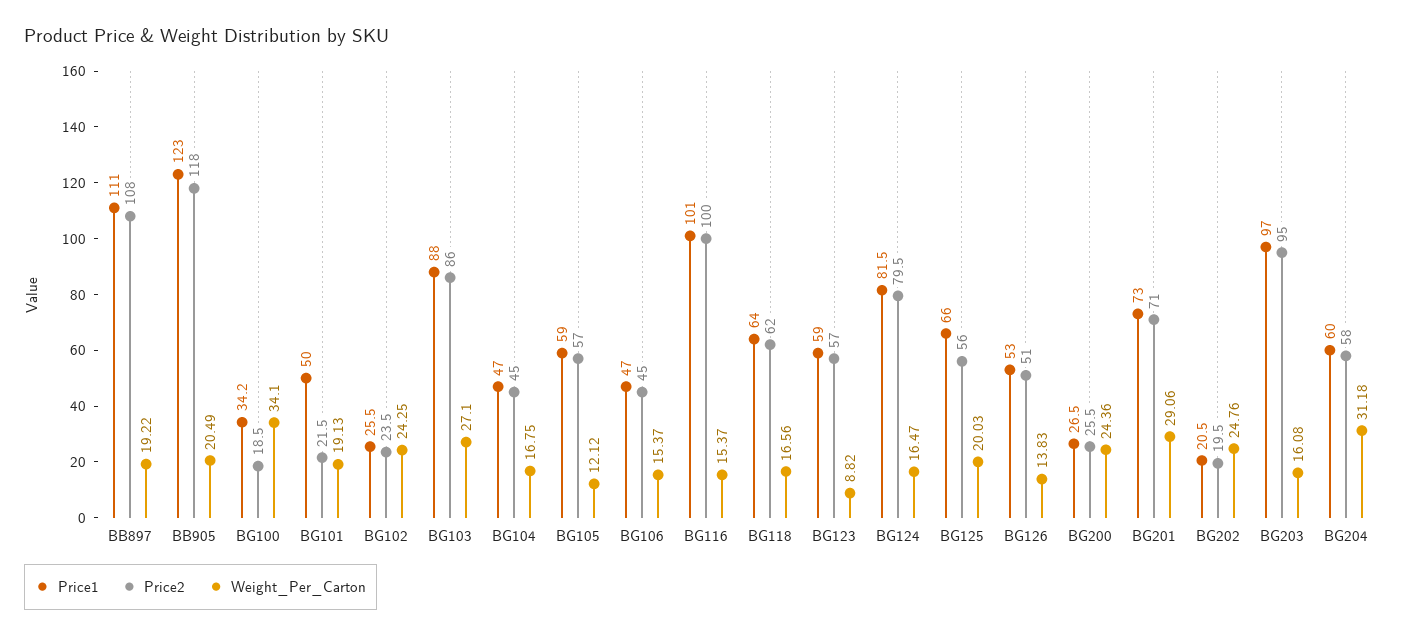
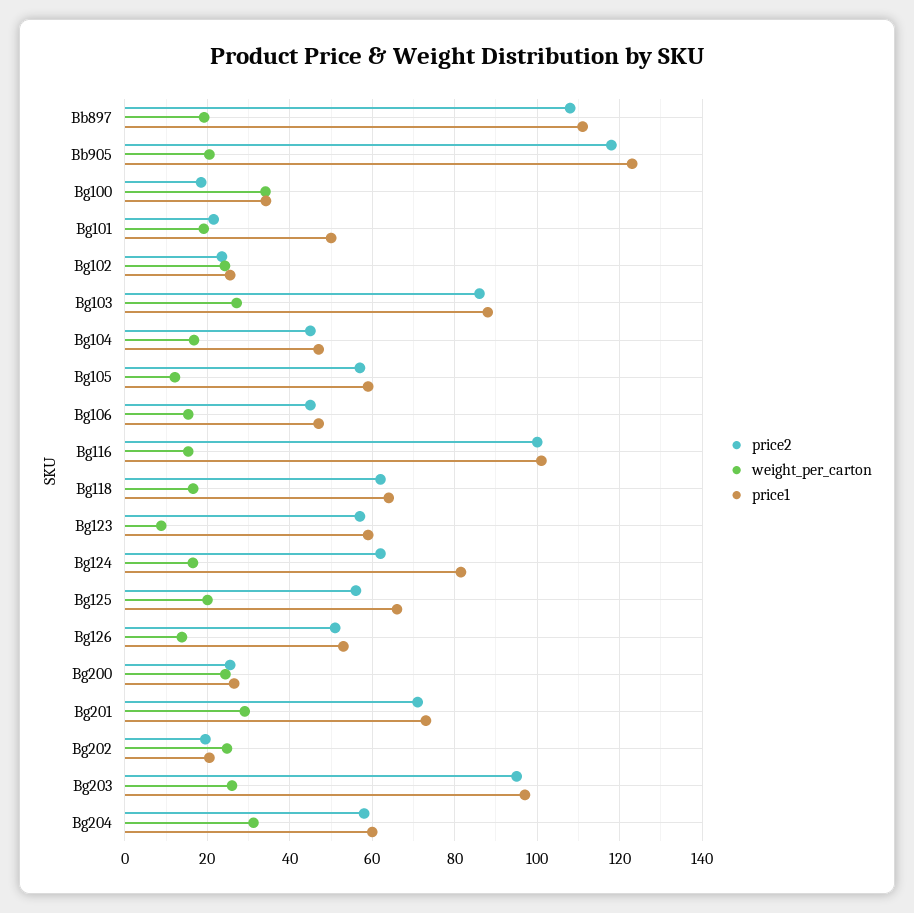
  {
    "Price1": {
      "BB897": 111,
      "BB905": 123,
      "BG100": 34.2,
      "BG101": 50,
      "BG102": 25.5,
      "BG103": 88,
      "BG104": 47,
      "BG105": 59,
      "BG106": 47,
      "BG116": 101,
      "BG118": 64,
      "BG123": 59,
      "BG124": 81.5,
      "BG125": 66,
      "BG126": 53,
      "BG200": 26.5,
      "BG201": 73,
      "BG202": 20.5,
      "BG203": 97,
      "BG204": 60
    },
    "Price2": {
      "BB897": 108,
      "BB905": 118,
      "BG100": 18.5,
      "BG101": 21.5,
      "BG102": 23.5,
      "BG103": 86,
      "BG104": 45,
      "BG105": 57,
      "BG106": 45,
      "BG116": 100,
      "BG118": 62,
      "BG123": 57,
-     "BG124": 79.5,
+     "BG124": 62,
      "BG125": 56,
      "BG126": 51,
      "BG200": 25.5,
      "BG201": 71,
      "BG202": 19.5,
      "BG203": 95,
      "BG204": 58
    },
    "Weight_Per_Carton": {
      "BB897": 19.22,
      "BB905": 20.49,
      "BG100": 34.1,
      "BG101": 19.13,
      "BG102": 24.25,
      "BG103": 27.1,
      "BG104": 16.75,
      "BG105": 12.12,
      "BG106": 15.37,
      "BG116": 15.37,
      "BG118": 16.56,
      "BG123": 8.82,
      "BG124": 16.47,
      "BG125": 20.03,
      "BG126": 13.83,
      "BG200": 24.36,
      "BG201": 29.06,
      "BG202": 24.76,
-     "BG203": 16.08,
+     "BG203": 26,
      "BG204": 31.18
    }
  }

